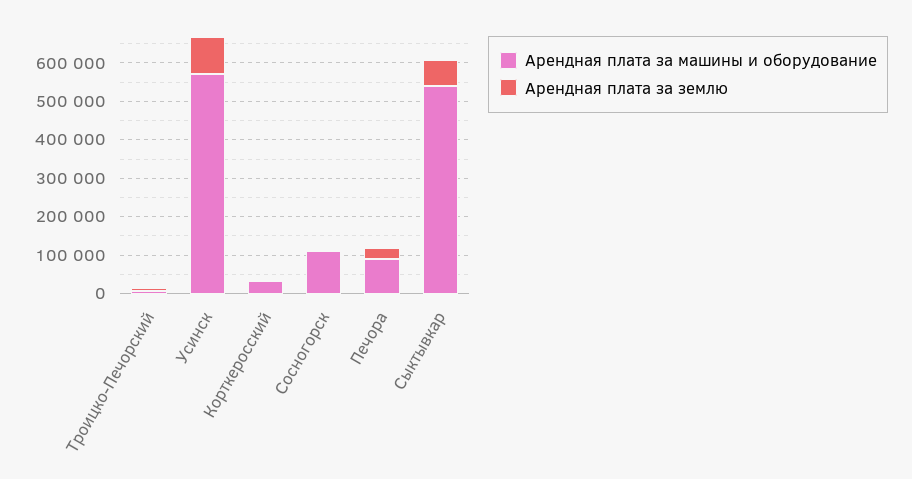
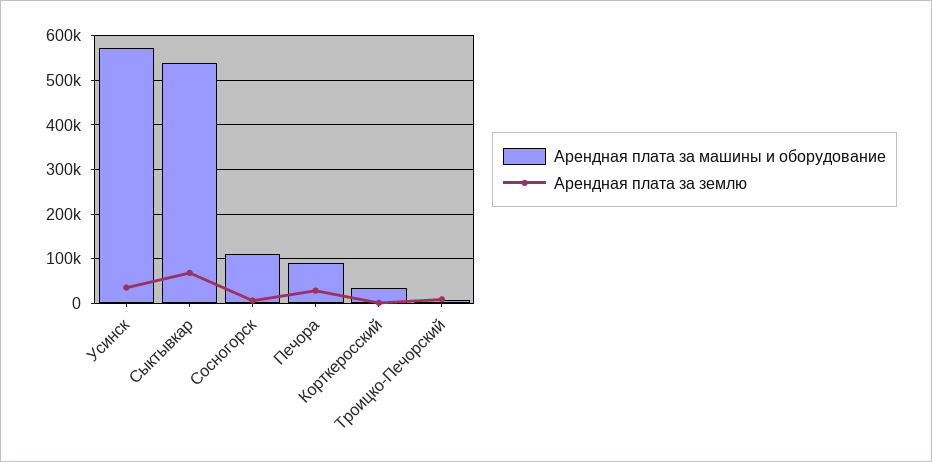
  {
    "Арендная плата за машины и оборудование": {
      "Троицко-Печорский": 0,
      "Усинск": 580000,
      "Корткеросский": 40000,
      "Сосногорск": 120000,
      "Печора": 100000,
      "Сыктывкар": 540000
    },
    "Арендная плата за землю": {
      "Троицко-Печорский": 0,
-     "Усинск": 100000,
+     "Усинск": 40000,
      "Корткеросский": 0,
      "Сосногорск": 0,
      "Печора": 20000,
      "Сыктывкар": 60000
    }
  }

